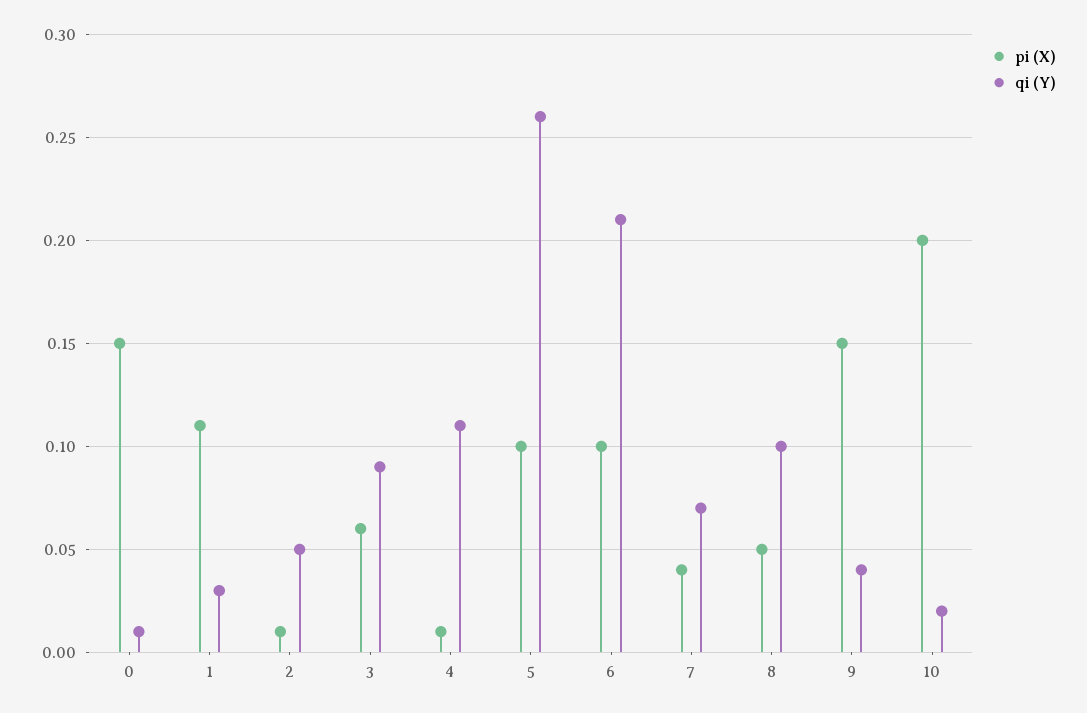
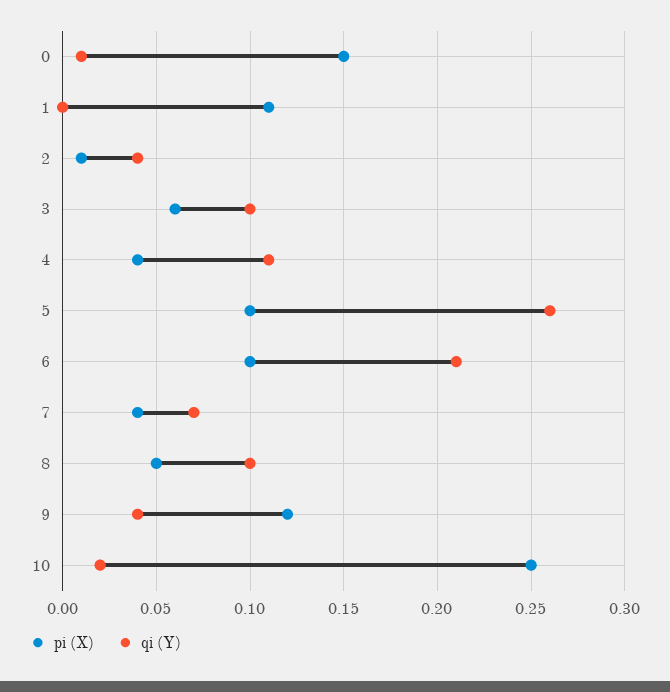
  {
    "pi (X)": {
      "0": 0.15,
      "1": 0.11,
      "2": 0.01,
      "3": 0.06,
-     "4": 0.01,
+     "4": 0.04,
      "5": 0.1,
      "6": 0.1,
      "7": 0.04,
      "8": 0.05,
-     "9": 0.15,
+     "9": 0.12,
-     "10": 0.2
+     "10": 0.25
    },
    "qi (Y)": {
      "0": 0.01,
-     "1": 0.03,
+     "1": 0,
-     "2": 0.05,
+     "2": 0.04,
-     "3": 0.09,
+     "3": 0.1,
      "4": 0.11,
      "5": 0.26,
      "6": 0.21,
      "7": 0.07,
      "8": 0.1,
      "9": 0.04,
      "10": 0.02
    }
  }

